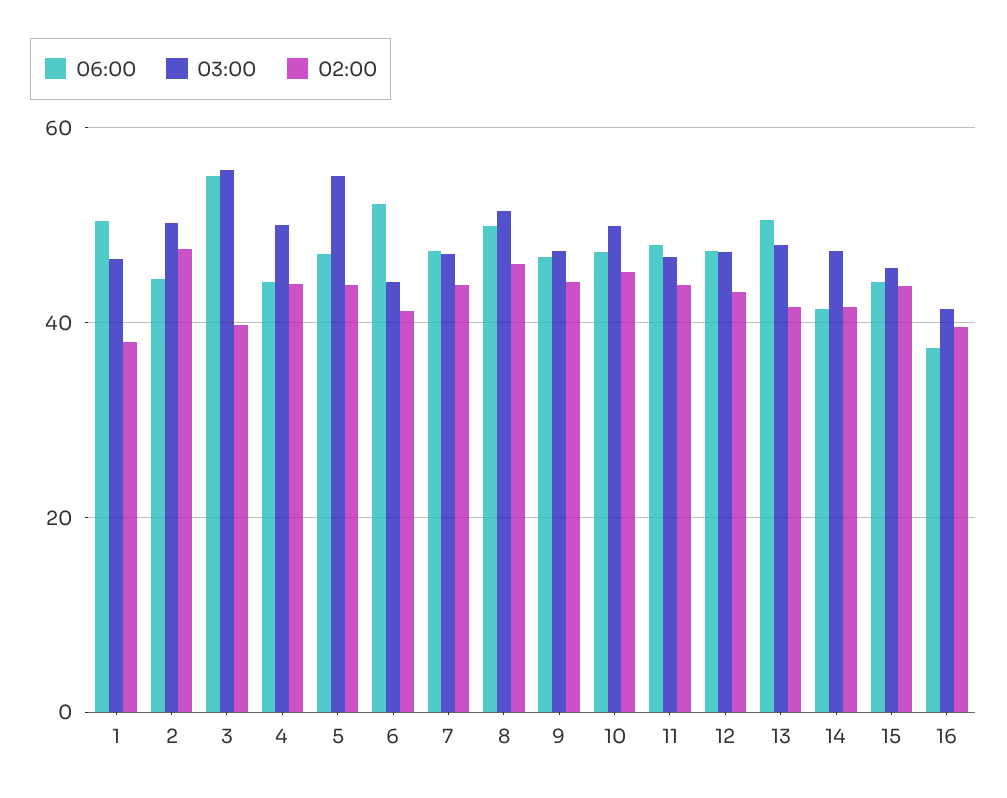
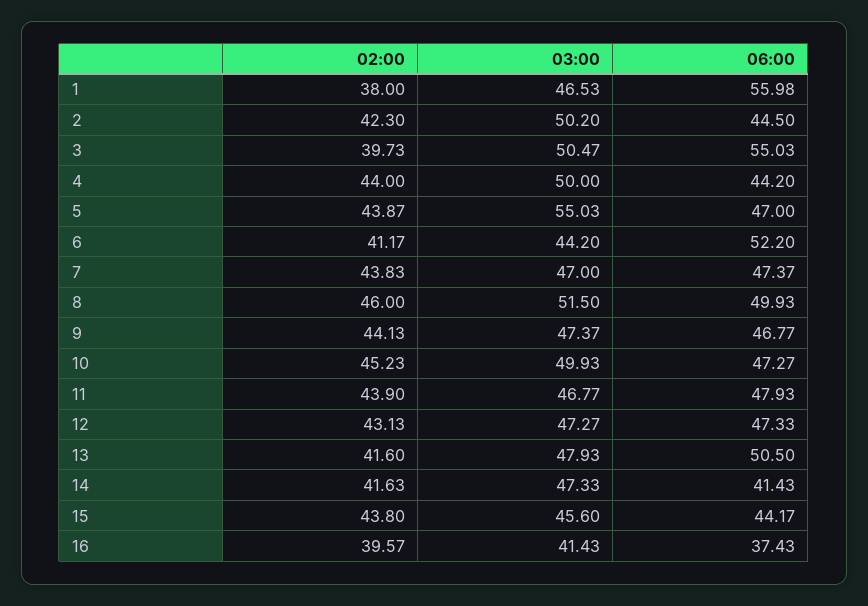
  {
    "06:00": {
-     "1": 50,
+     "1": 55.98,
      "2": 44.5,
      "3": 55.03,
      "4": 44.2,
      "5": 47,
      "6": 52.2,
      "7": 47.37,
      "8": 49.93,
      "9": 46.77,
      "10": 47.27,
      "11": 47.93,
      "12": 47.33,
      "13": 50.5,
      "14": 41.43,
      "15": 44.17,
      "16": 37.43
    },
    "03:00": {
      "1": 46.53,
      "2": 50.2,
-     "3": 56,
+     "3": 50.47,
      "4": 50,
      "5": 55.03,
      "6": 44.2,
      "7": 47,
      "8": 51.5,
      "9": 47.37,
      "10": 49.93,
      "11": 46.77,
      "12": 47.27,
      "13": 47.93,
      "14": 47.33,
      "15": 45.6,
      "16": 41.43
    },
    "02:00": {
      "1": 38,
-     "2": 48,
+     "2": 42.3,
      "3": 39.73,
      "4": 44,
      "5": 43.87,
      "6": 41.17,
      "7": 43.83,
      "8": 46,
      "9": 44.13,
      "10": 45.23,
      "11": 43.9,
      "12": 43.13,
      "13": 41.6,
      "14": 41.63,
      "15": 43.8,
      "16": 39.57
    }
  }

